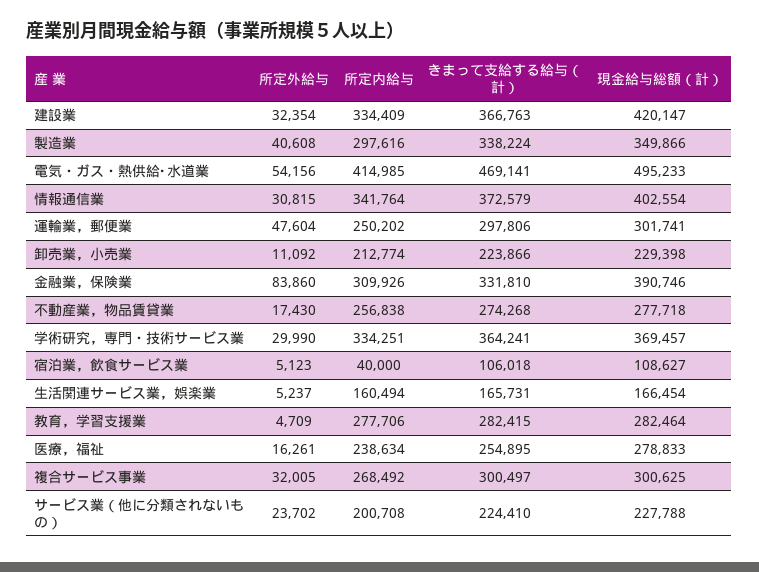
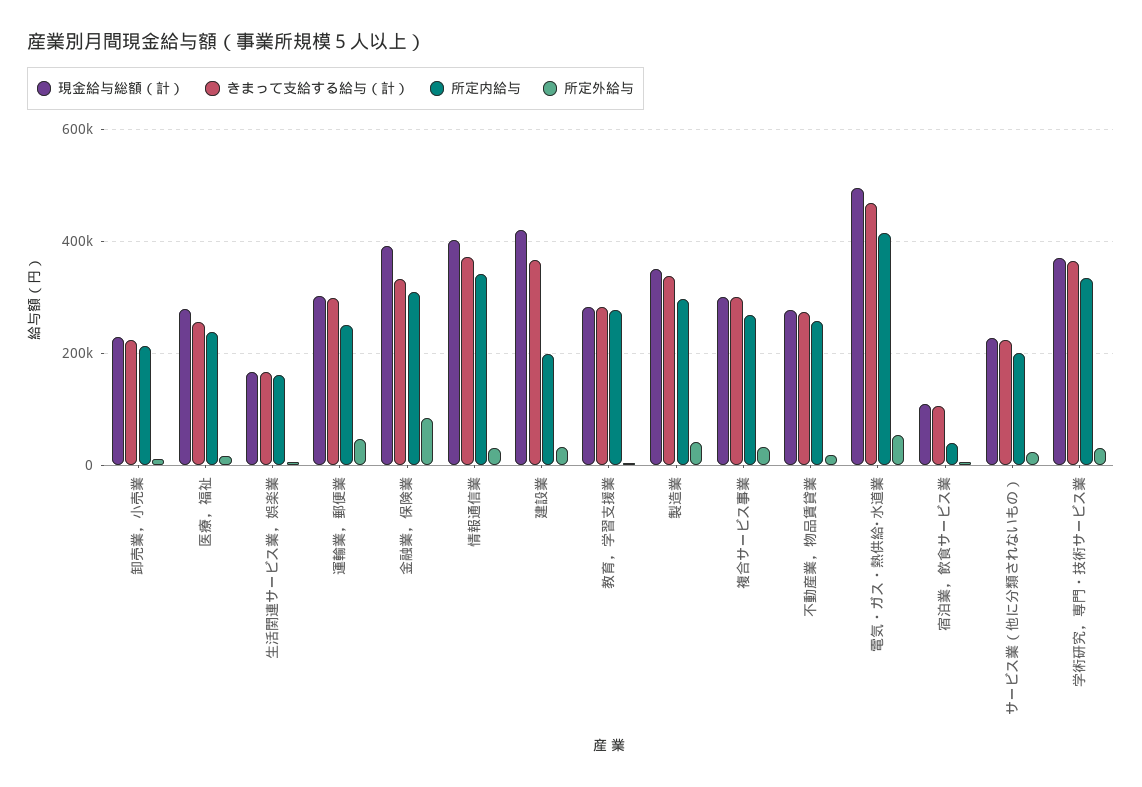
  {
    "所定外給与": {
      "建設業": 32354,
      "製造業": 40608,
      "電気・ガス・熱供給･水道業": 54156,
      "情報通信業": 30815,
      "運輸業，郵便業": 47604,
      "卸売業，小売業": 11092,
      "金融業，保険業": 83860,
      "不動産業，物品賃貸業": 17430,
      "学術研究，専門・技術サービス業": 29990,
      "宿泊業，飲食サービス業": 5123,
      "生活関連サービス業，娯楽業": 5237,
      "教育，学習支援業": 4709,
      "医療，福祉": 16261,
      "複合サービス事業": 32005,
      "サービス業（他に分類されないもの）": 23702
    },
    "所定内給与": {
-     "建設業": 334409,
+     "建設業": 200000,
      "製造業": 297616,
      "電気・ガス・熱供給･水道業": 414985,
      "情報通信業": 341764,
      "運輸業，郵便業": 250202,
      "卸売業，小売業": 212774,
      "金融業，保険業": 309926,
      "不動産業，物品賃貸業": 256838,
      "学術研究，専門・技術サービス業": 334251,
      "宿泊業，飲食サービス業": 40000,
      "生活関連サービス業，娯楽業": 160494,
      "教育，学習支援業": 277706,
      "医療，福祉": 238634,
      "複合サービス事業": 268492,
      "サービス業（他に分類されないもの）": 200708
    },
    "きまって支給する給与（計）": {
      "建設業": 366763,
      "製造業": 338224,
      "電気・ガス・熱供給･水道業": 469141,
      "情報通信業": 372579,
      "運輸業，郵便業": 297806,
      "卸売業，小売業": 223866,
      "金融業，保険業": 331810,
      "不動産業，物品賃貸業": 274268,
      "学術研究，専門・技術サービス業": 364241,
      "宿泊業，飲食サービス業": 106018,
      "生活関連サービス業，娯楽業": 165731,
      "教育，学習支援業": 282415,
      "医療，福祉": 254895,
      "複合サービス事業": 300497,
      "サービス業（他に分類されないもの）": 224410
    },
    "現金給与総額（計）": {
      "建設業": 420147,
      "製造業": 349866,
      "電気・ガス・熱供給･水道業": 495233,
      "情報通信業": 402554,
      "運輸業，郵便業": 301741,
      "卸売業，小売業": 229398,
      "金融業，保険業": 390746,
      "不動産業，物品賃貸業": 277718,
      "学術研究，専門・技術サービス業": 369457,
      "宿泊業，飲食サービス業": 108627,
      "生活関連サービス業，娯楽業": 166454,
      "教育，学習支援業": 282464,
      "医療，福祉": 278833,
      "複合サービス事業": 300625,
      "サービス業（他に分類されないもの）": 227788
    }
  }

